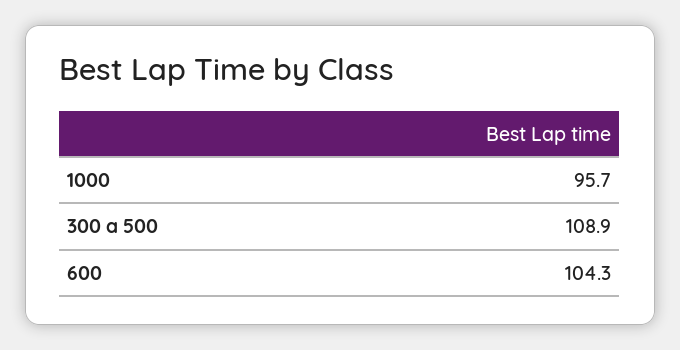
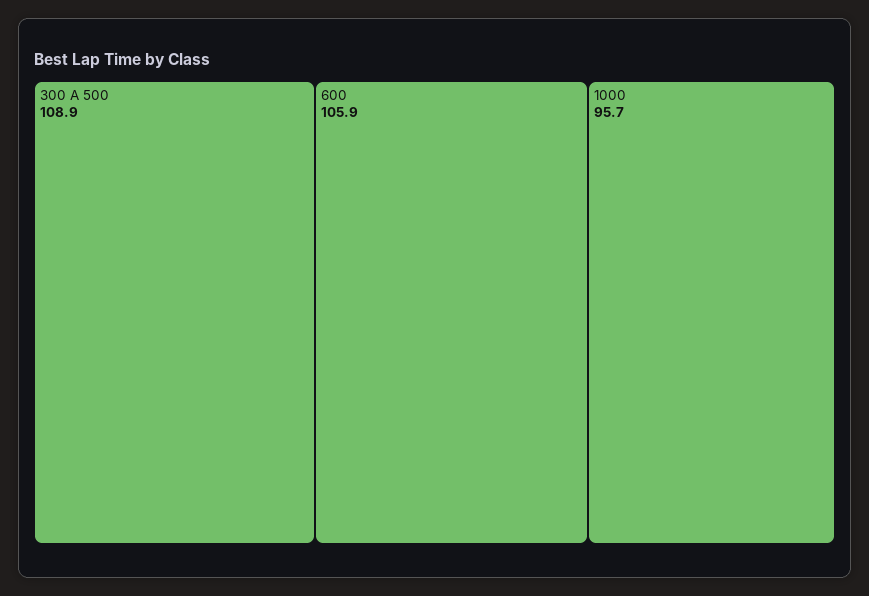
  {
    "1000": 95.7,
    "300 a 500": 108.9,
-   "600": 104.3
+   "600": 105.9
  }

